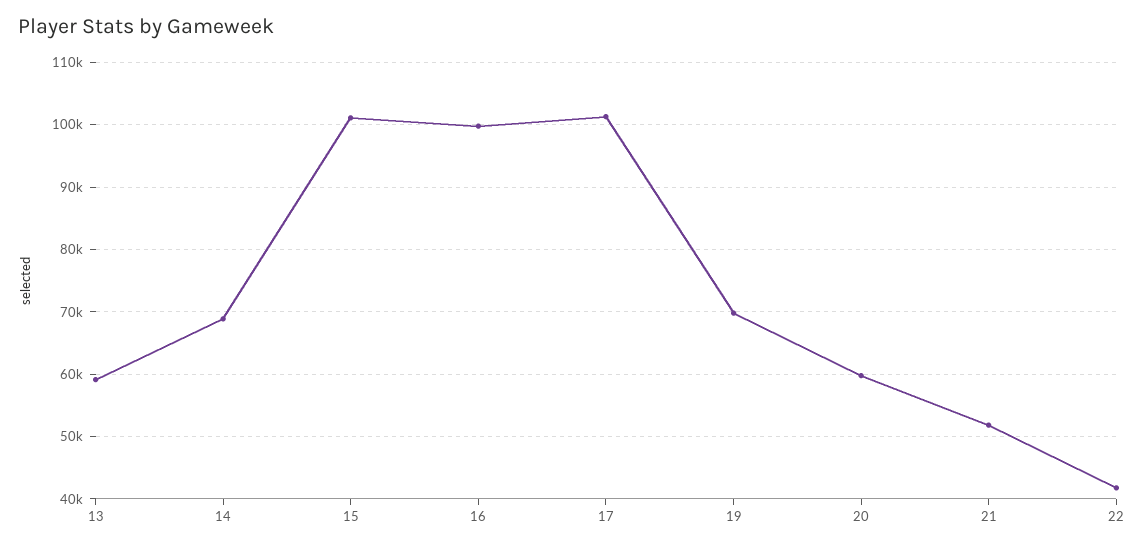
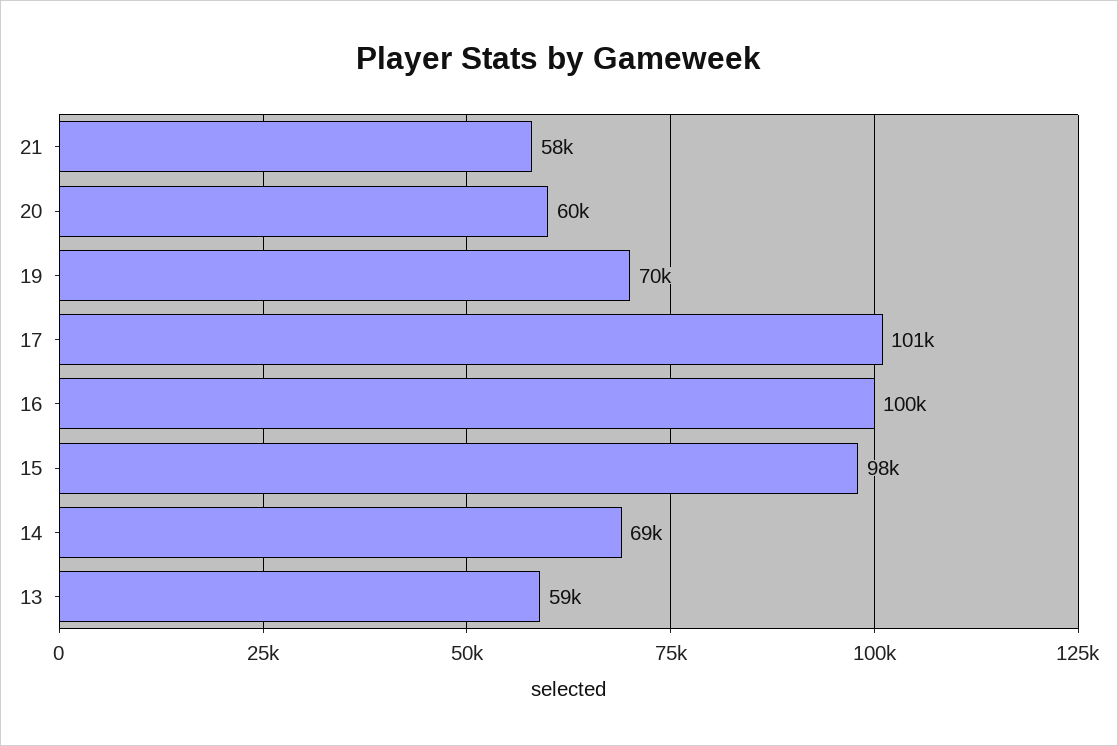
  {
    "13": 59000,
    "14": 69000,
-   "15": 101000,
+   "15": 98000,
    "16": 100000,
    "17": 101000,
    "19": 70000,
    "20": 60000,
-   "21": 52000,
+   "21": 58000
-   "22": 42000
  }

